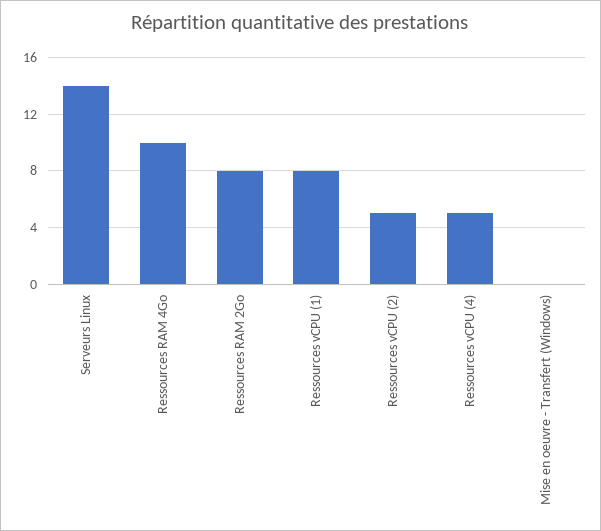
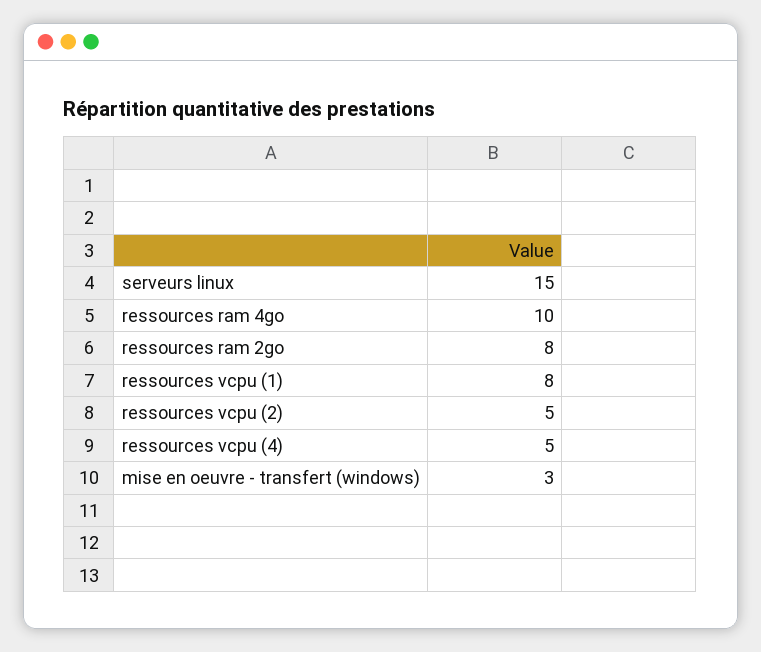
  {
-   "Serveurs Linux": 14,
+   "Serveurs Linux": 15,
    "Ressources RAM 4Go": 10,
    "Ressources RAM 2Go": 8,
    "Ressources vCPU (1)": 8,
    "Ressources vCPU (2)": 5,
    "Ressources vCPU (4)": 5,
-   "Mise en oeuvre - Transfert (Windows)": 0
+   "Mise en oeuvre - Transfert (Windows)": 3
  }

